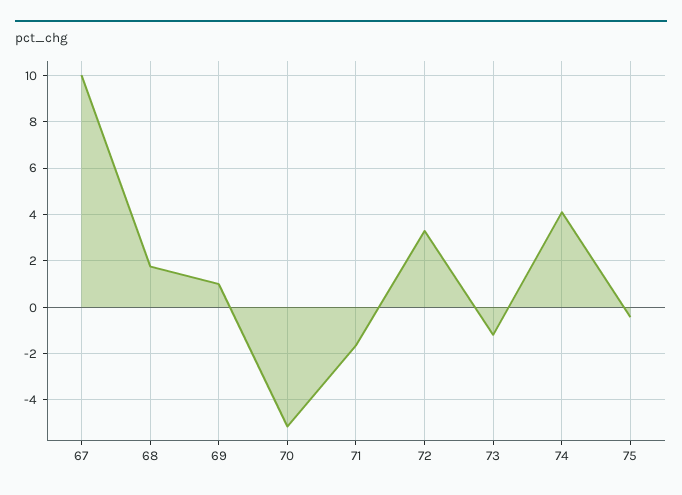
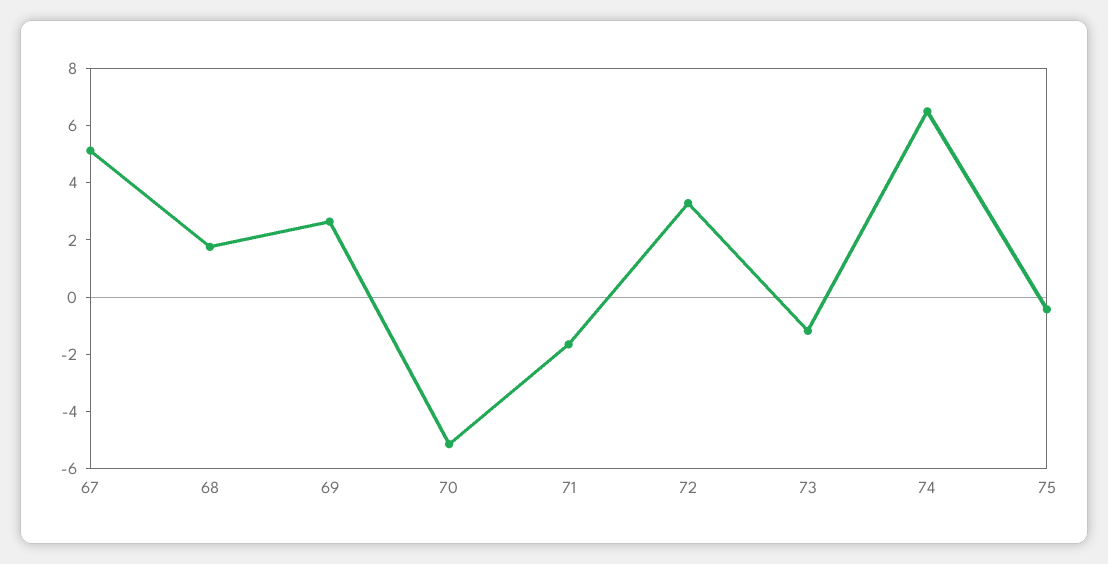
  {
-   "67": 10,
+   "67": 5,
    "68": 2,
-   "69": 1,
+   "69": 2.5,
    "70": -5,
    "71": -1.5,
    "72": 3.5,
    "73": -1,
-   "74": 4,
+   "74": 6.5,
    "75": -0.5
  }

